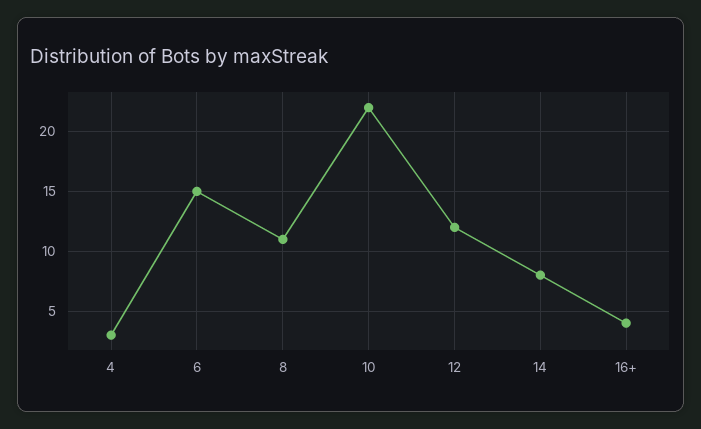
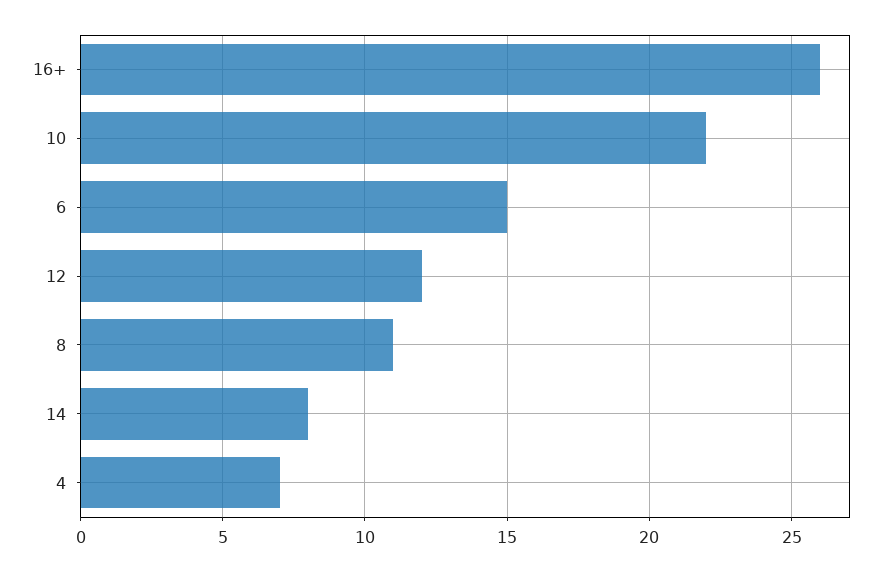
  {
-   "4": 3,
+   "4": 7,
    "6": 15,
    "8": 11,
    "10": 22,
    "12": 12,
    "14": 8,
-   "16+": 4
+   "16+": 26
  }

